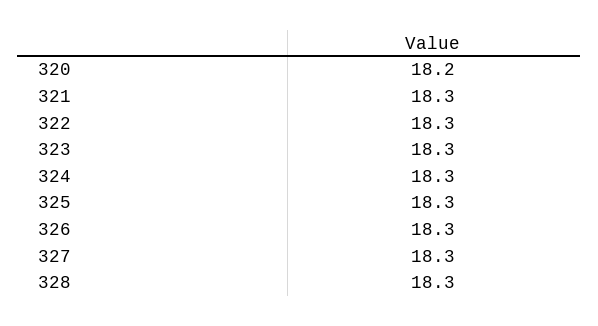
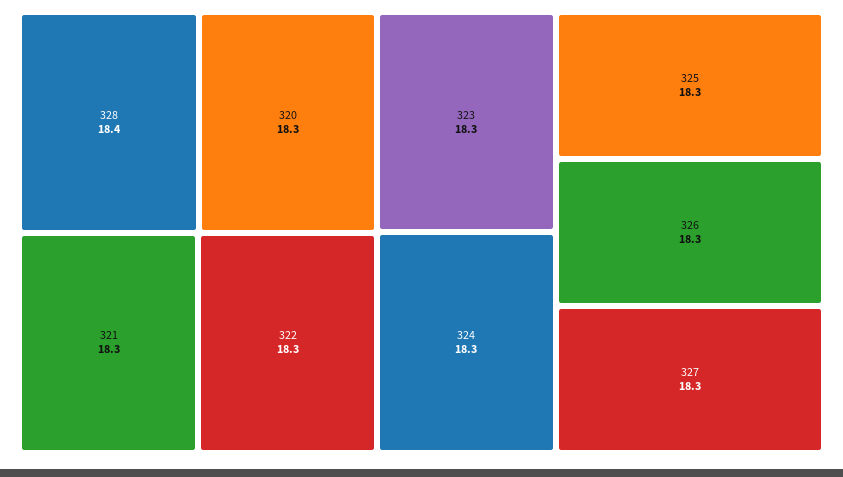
  {
-   "320": 18.2,
+   "320": 18.3,
    "321": 18.3,
    "322": 18.3,
    "323": 18.3,
    "324": 18.3,
    "325": 18.3,
    "326": 18.3,
    "327": 18.3,
-   "328": 18.3
+   "328": 18.4
  }

